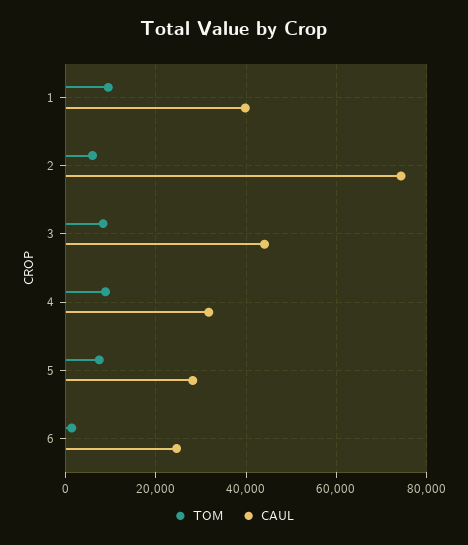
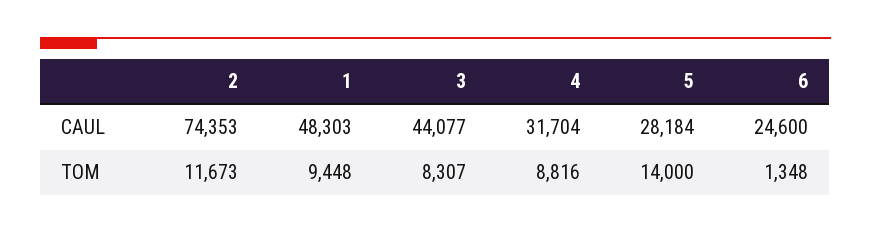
  {
    "TOM": {
      "1": 9448,
-     "2": 6000,
+     "2": 11673,
      "3": 8307,
      "4": 8816,
-     "5": 8000,
+     "5": 14000,
      "6": 1348
    },
    "CAUL": {
-     "1": 40000,
+     "1": 48303,
      "2": 74353,
      "3": 44077,
      "4": 31704,
      "5": 28184,
      "6": 24600
    }
  }

